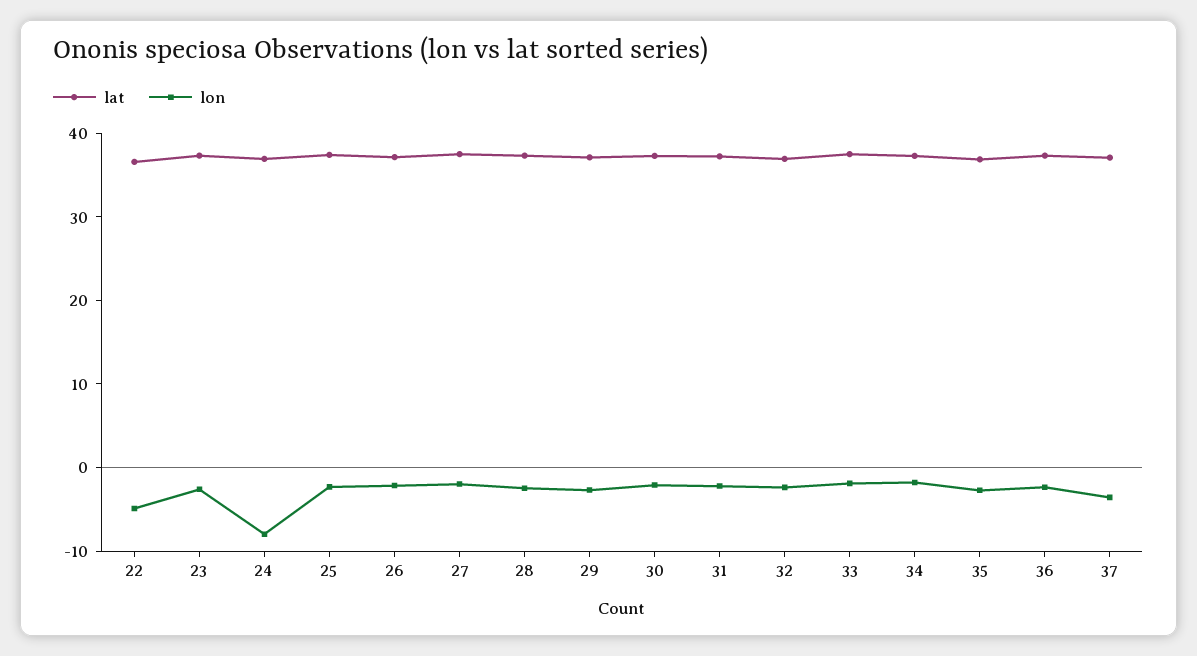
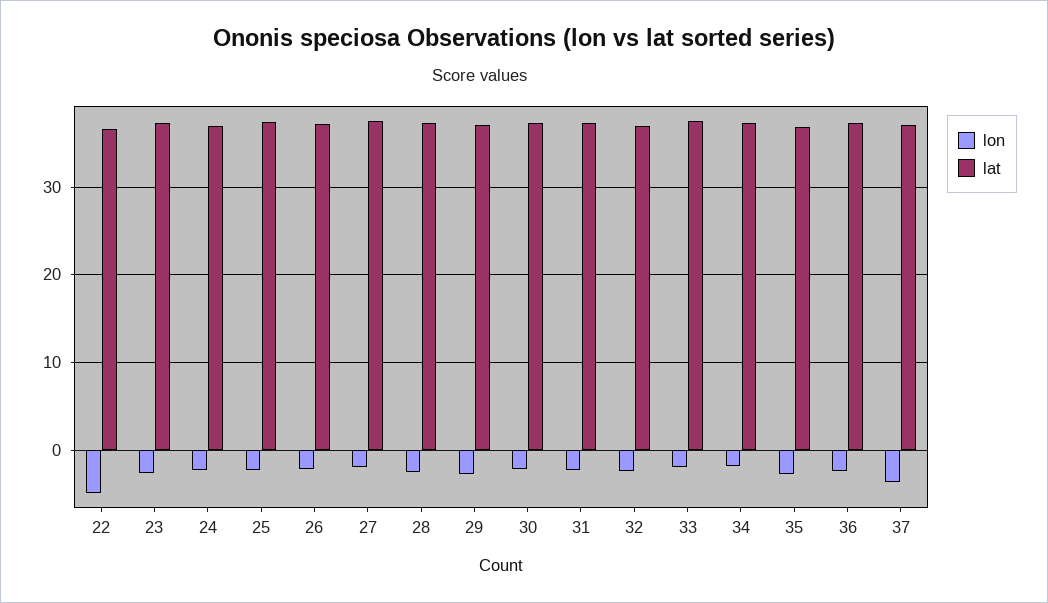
  {
    "lat": {
      "22": 37,
      "23": 37,
      "24": 37,
      "25": 37,
      "26": 37,
      "27": 38,
      "28": 37,
      "29": 37,
      "30": 37,
      "31": 37,
      "32": 37,
      "33": 38,
      "34": 37,
      "35": 37,
      "36": 37,
      "37": 37
    },
    "lon": {
      "22": -5,
      "23": -3,
-     "24": -8,
+     "24": -2,
      "25": -2,
      "26": -2,
      "27": -2,
      "28": -2,
      "29": -3,
      "30": -2,
      "31": -2,
      "32": -2,
      "33": -2,
      "34": -2,
      "35": -3,
      "36": -2,
      "37": -4
    }
  }

